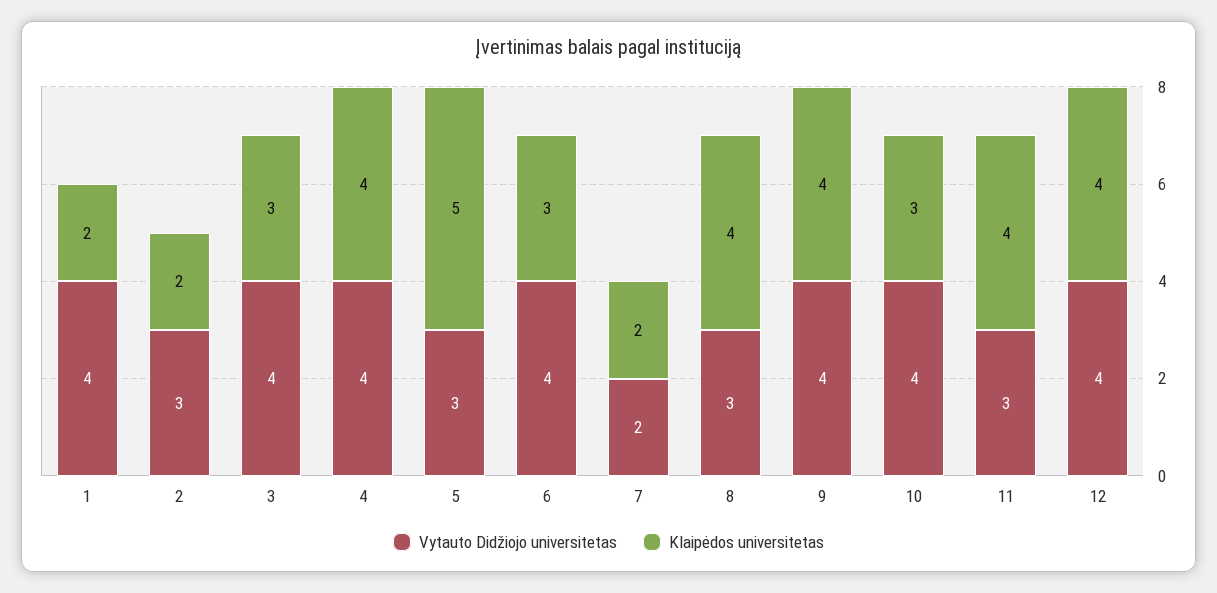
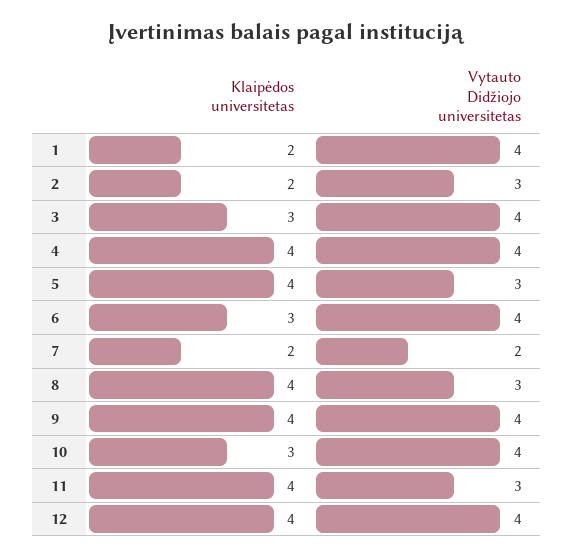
  {
    "Vytauto Didžiojo universitetas": {
      "1": 4,
      "2": 3,
      "3": 4,
      "4": 4,
      "5": 3,
      "6": 4,
      "7": 2,
      "8": 3,
      "9": 4,
      "10": 4,
      "11": 3,
      "12": 4
    },
    "Klaipėdos universitetas": {
      "1": 2,
      "2": 2,
      "3": 3,
      "4": 4,
-     "5": 5,
+     "5": 4,
      "6": 3,
      "7": 2,
      "8": 4,
      "9": 4,
      "10": 3,
      "11": 4,
      "12": 4
    }
  }

